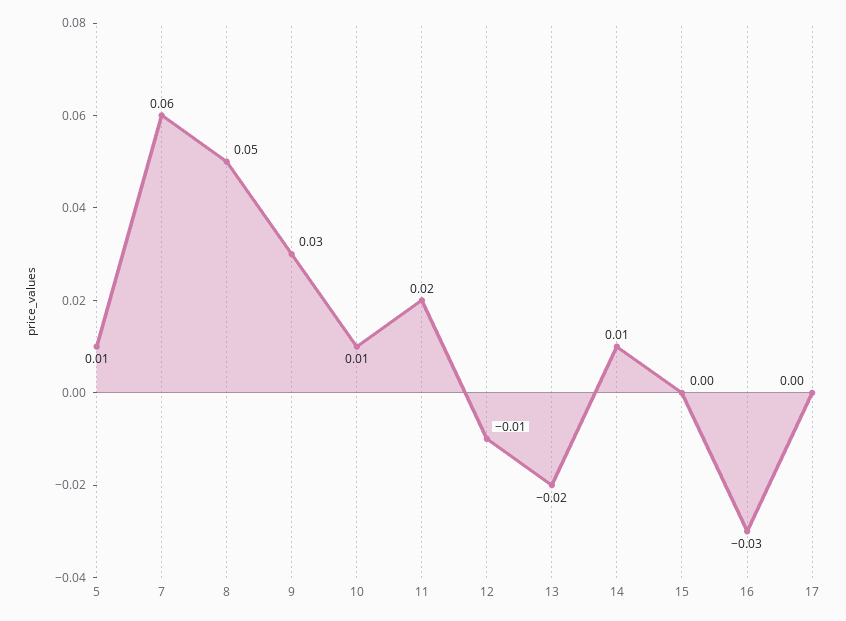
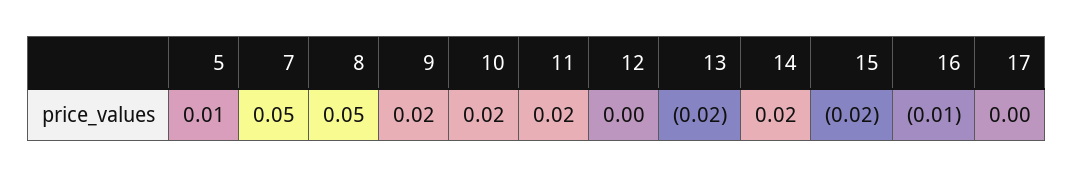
  {
    "5": 0.01,
-   "7": 0.06,
+   "7": 0.05,
    "8": 0.05,
-   "9": 0.03,
+   "9": 0.02,
-   "10": 0.01,
+   "10": 0.02,
    "11": 0.02,
-   "12": -0.01,
+   "12": 0,
    "13": -0.02,
-   "14": 0.01,
+   "14": 0.02,
-   "15": 0,
+   "15": -0.02,
-   "16": -0.03,
+   "16": -0.01,
    "17": 0
  }

